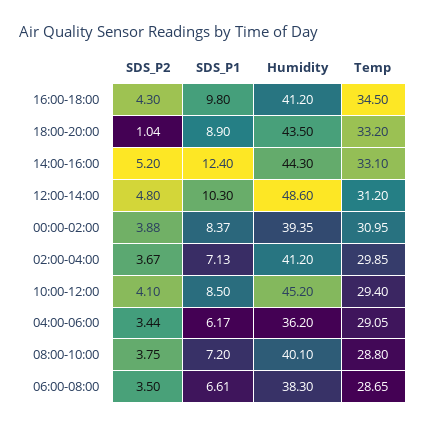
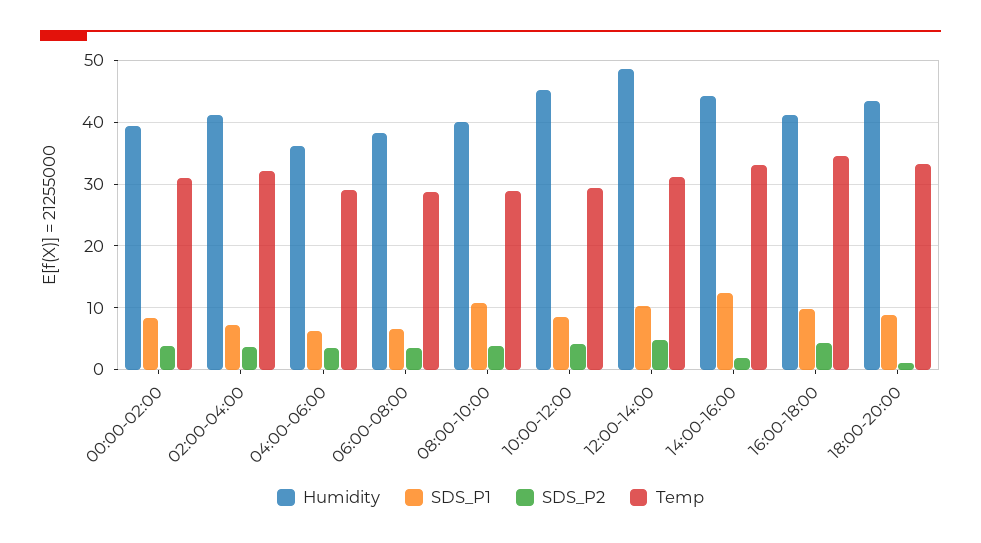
  {
    "SDS_P2": {
      "16:00-18:00": 4.3,
      "18:00-20:00": 1.04,
-     "14:00-16:00": 5.2,
+     "14:00-16:00": 2,
      "12:00-14:00": 4.8,
      "00:00-02:00": 3.88,
      "02:00-04:00": 3.67,
      "10:00-12:00": 4.1,
      "04:00-06:00": 3.44,
      "08:00-10:00": 3.75,
      "06:00-08:00": 3.5
    },
    "SDS_P1": {
      "16:00-18:00": 9.8,
      "18:00-20:00": 8.9,
      "14:00-16:00": 12.4,
      "12:00-14:00": 10.3,
      "00:00-02:00": 8.37,
      "02:00-04:00": 7.13,
      "10:00-12:00": 8.5,
      "04:00-06:00": 6.17,
-     "08:00-10:00": 7.2,
+     "08:00-10:00": 11,
      "06:00-08:00": 6.61
    },
    "Humidity": {
      "16:00-18:00": 41.2,
      "18:00-20:00": 43.5,
      "14:00-16:00": 44.3,
      "12:00-14:00": 48.6,
      "00:00-02:00": 39.35,
      "02:00-04:00": 41.2,
      "10:00-12:00": 45.2,
      "04:00-06:00": 36.2,
      "08:00-10:00": 40.1,
      "06:00-08:00": 38.3
    },
    "Temp": {
      "16:00-18:00": 34.5,
      "18:00-20:00": 33.2,
      "14:00-16:00": 33.1,
      "12:00-14:00": 31.2,
      "00:00-02:00": 30.95,
-     "02:00-04:00": 29.85,
+     "02:00-04:00": 32,
      "10:00-12:00": 29.4,
      "04:00-06:00": 29.05,
      "08:00-10:00": 28.8,
      "06:00-08:00": 28.65
    }
  }

